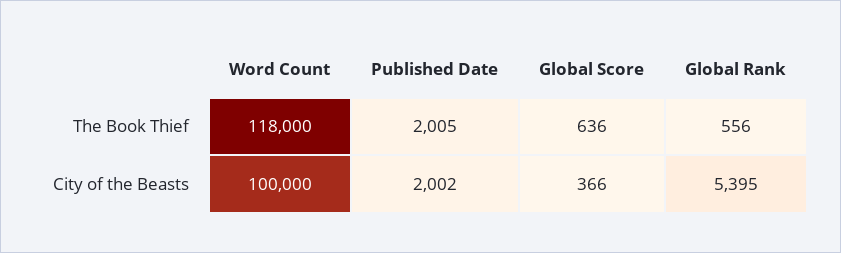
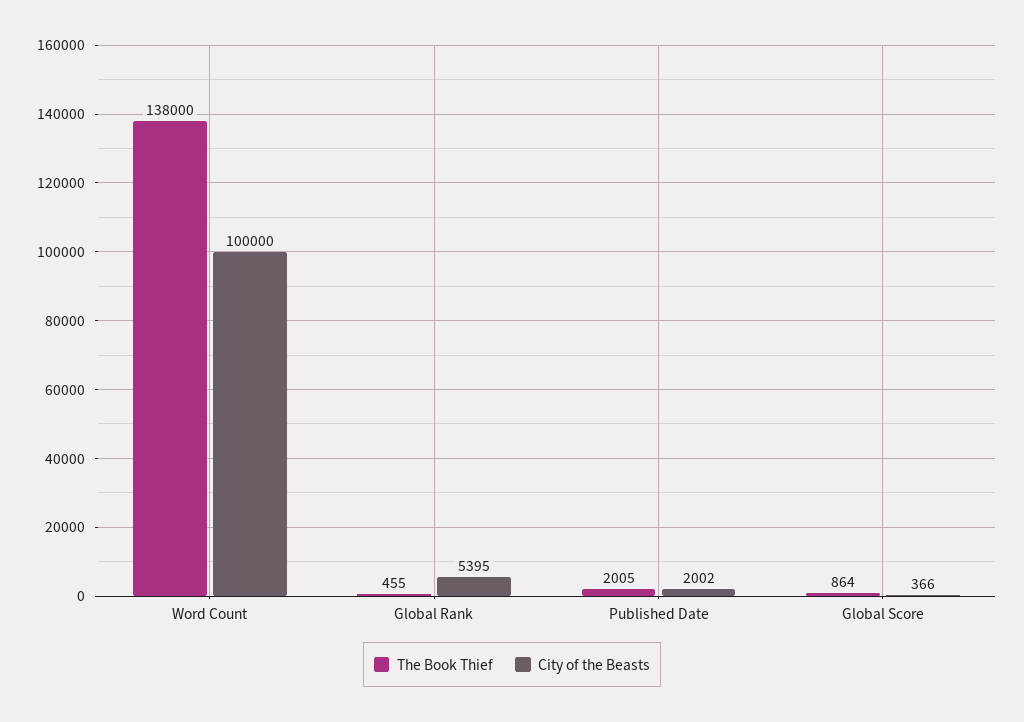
  {
    "The Book Thief": {
-     "Word Count": 118000,
+     "Word Count": 138000,
      "Published Date": 2005,
-     "Global Score": 636,
+     "Global Score": 864,
-     "Global Rank": 556
+     "Global Rank": 455
    },
    "City of the Beasts": {
      "Word Count": 100000,
      "Published Date": 2002,
      "Global Score": 366,
      "Global Rank": 5395
    }
  }

